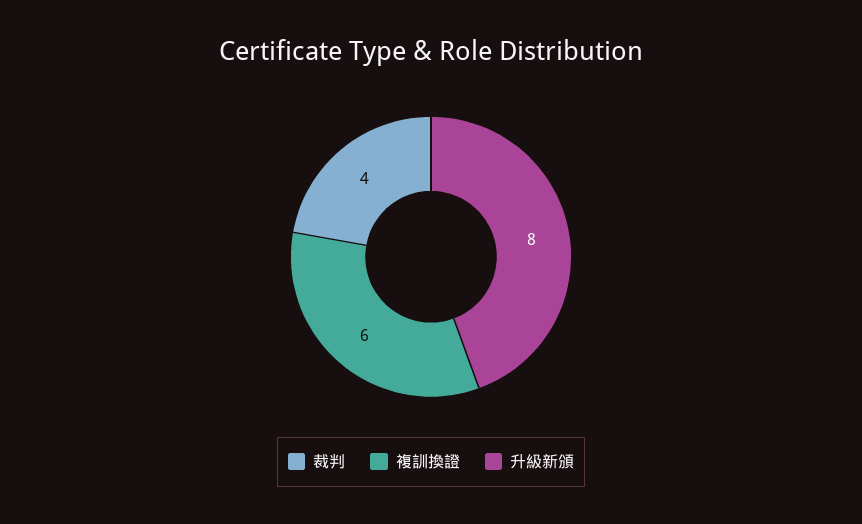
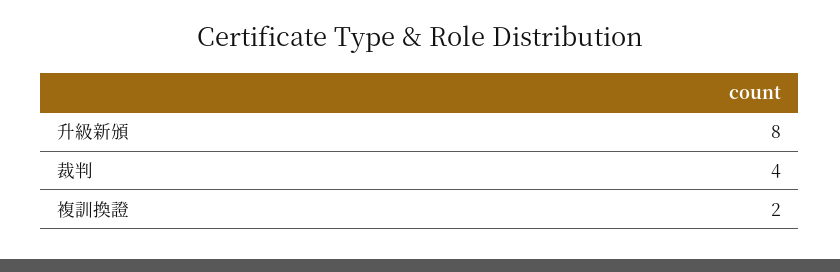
  {
    "裁判": 4,
-   "複訓換證": 6,
+   "複訓換證": 2,
    "升級新頒": 8
  }

